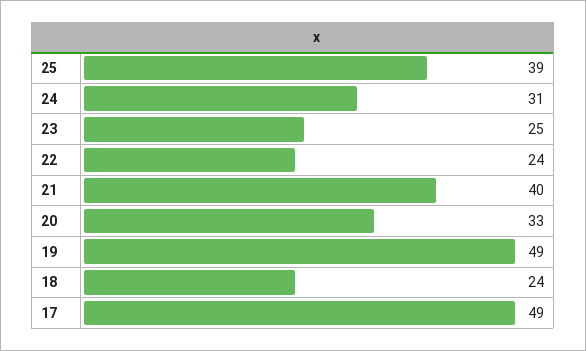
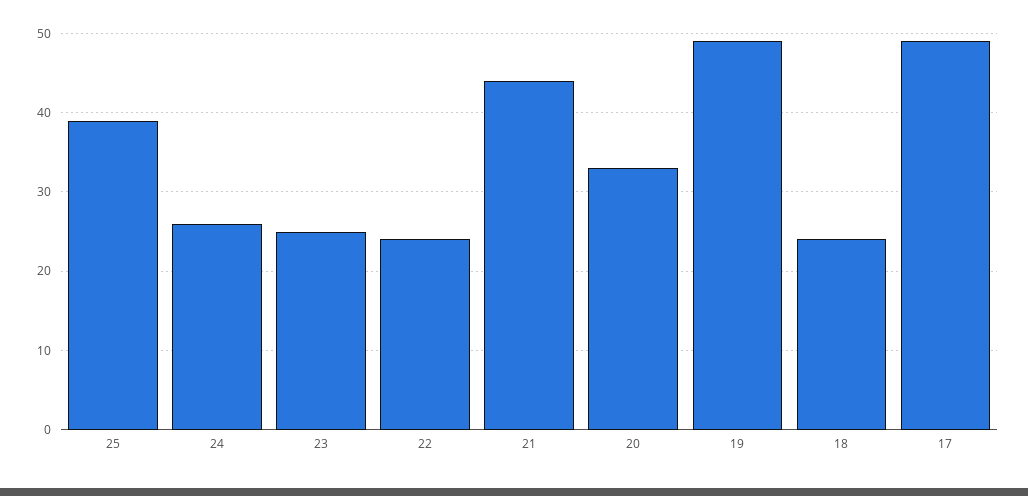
  {
    "25": 39,
-   "24": 31,
+   "24": 26,
    "23": 25,
    "22": 24,
-   "21": 40,
+   "21": 44,
    "20": 33,
    "19": 49,
    "18": 24,
    "17": 49
  }

